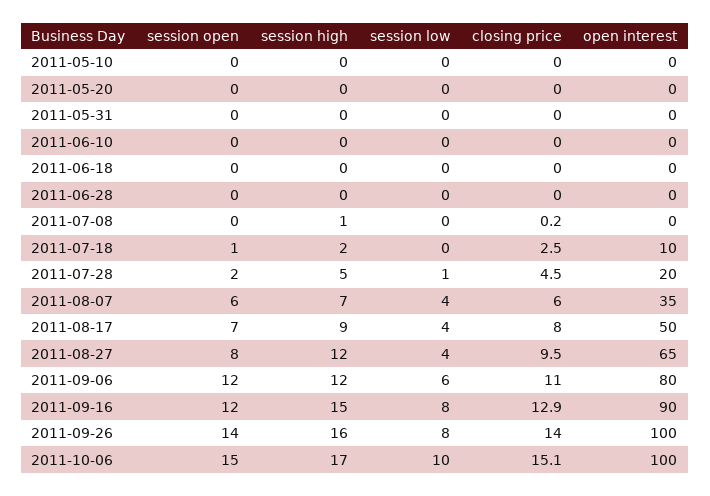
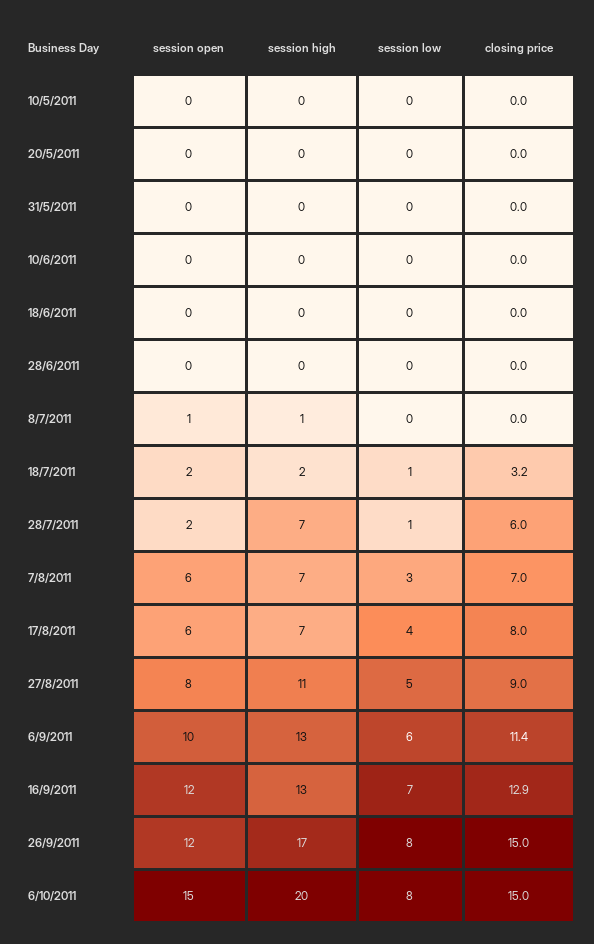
  {
    "session open": {
      "2011-05-10": 0,
      "2011-05-20": 0,
      "2011-05-31": 0,
      "2011-06-10": 0,
      "2011-06-18": 0,
      "2011-06-28": 0,
-     "2011-07-08": 0,
+     "2011-07-08": 1,
-     "2011-07-18": 1,
+     "2011-07-18": 2,
      "2011-07-28": 2,
      "2011-08-07": 6,
-     "2011-08-17": 7,
+     "2011-08-17": 6,
      "2011-08-27": 8,
-     "2011-09-06": 12,
+     "2011-09-06": 10,
      "2011-09-16": 12,
-     "2011-09-26": 14,
+     "2011-09-26": 12,
      "2011-10-06": 15
    },
    "session high": {
      "2011-05-10": 0,
      "2011-05-20": 0,
      "2011-05-31": 0,
      "2011-06-10": 0,
      "2011-06-18": 0,
      "2011-06-28": 0,
      "2011-07-08": 1,
      "2011-07-18": 2,
-     "2011-07-28": 5,
+     "2011-07-28": 7,
      "2011-08-07": 7,
-     "2011-08-17": 9,
+     "2011-08-17": 7,
-     "2011-08-27": 12,
+     "2011-08-27": 11,
-     "2011-09-06": 12,
+     "2011-09-06": 13,
-     "2011-09-16": 15,
+     "2011-09-16": 13,
-     "2011-09-26": 16,
+     "2011-09-26": 17,
-     "2011-10-06": 17
+     "2011-10-06": 20
    },
    "session low": {
      "2011-05-10": 0,
      "2011-05-20": 0,
      "2011-05-31": 0,
      "2011-06-10": 0,
      "2011-06-18": 0,
      "2011-06-28": 0,
      "2011-07-08": 0,
-     "2011-07-18": 0,
+     "2011-07-18": 1,
      "2011-07-28": 1,
-     "2011-08-07": 4,
+     "2011-08-07": 3,
      "2011-08-17": 4,
-     "2011-08-27": 4,
+     "2011-08-27": 5,
      "2011-09-06": 6,
-     "2011-09-16": 8,
+     "2011-09-16": 7,
      "2011-09-26": 8,
-     "2011-10-06": 10
+     "2011-10-06": 8
    },
    "closing price": {
      "2011-05-10": 0,
      "2011-05-20": 0,
      "2011-05-31": 0,
      "2011-06-10": 0,
      "2011-06-18": 0,
      "2011-06-28": 0,
-     "2011-07-08": 0.2,
+     "2011-07-08": 0,
-     "2011-07-18": 2.5,
+     "2011-07-18": 3.2,
-     "2011-07-28": 4.5,
+     "2011-07-28": 6,
-     "2011-08-07": 6,
+     "2011-08-07": 7,
      "2011-08-17": 8,
-     "2011-08-27": 9.5,
+     "2011-08-27": 9,
-     "2011-09-06": 11,
+     "2011-09-06": 11.4,
      "2011-09-16": 12.9,
-     "2011-09-26": 14,
+     "2011-09-26": 15,
-     "2011-10-06": 15.1
+     "2011-10-06": 15
-   },
+   }
-   "open interest": {
-     "2011-05-10": 0,
-     "2011-05-20": 0,
-     "2011-05-31": 0,
-     "2011-06-10": 0,
-     "2011-06-18": 0,
-     "2011-06-28": 0,
-     "2011-07-08": 0,
-     "2011-07-18": 10,
-     "2011-07-28": 20,
-     "2011-08-07": 35,
-     "2011-08-17": 50,
-     "2011-08-27": 65,
-     "2011-09-06": 80,
-     "2011-09-16": 90,
-     "2011-09-26": 100,
-     "2011-10-06": 100
-   }
  }

